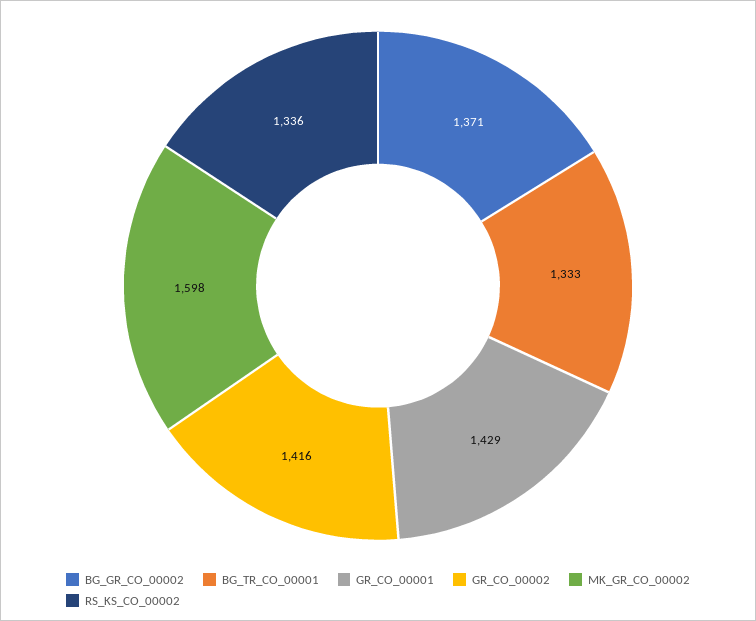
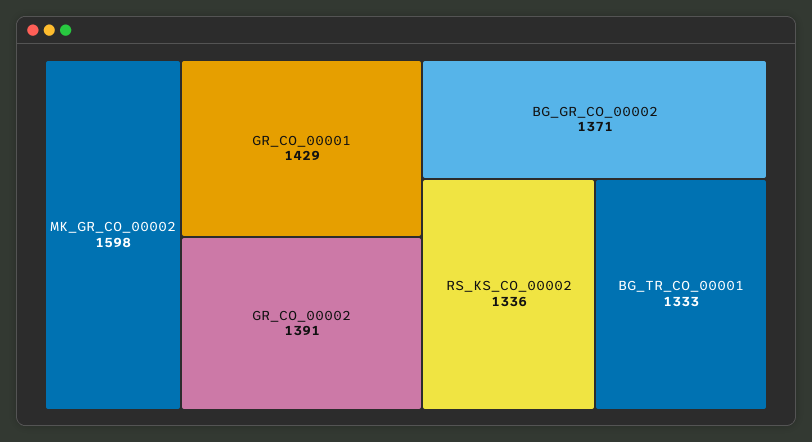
  {
    "BG_GR_CO_00002": 1371,
    "BG_TR_CO_00001": 1333,
    "GR_CO_00001": 1429,
-   "GR_CO_00002": 1416,
+   "GR_CO_00002": 1391,
    "MK_GR_CO_00002": 1598,
    "RS_KS_CO_00002": 1336
  }

